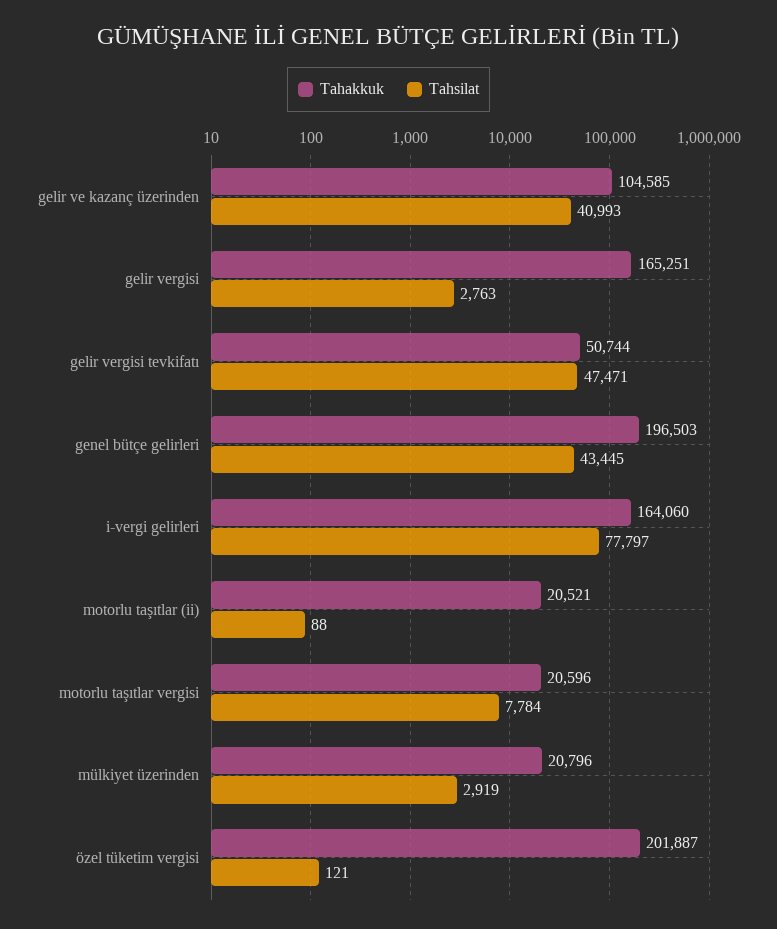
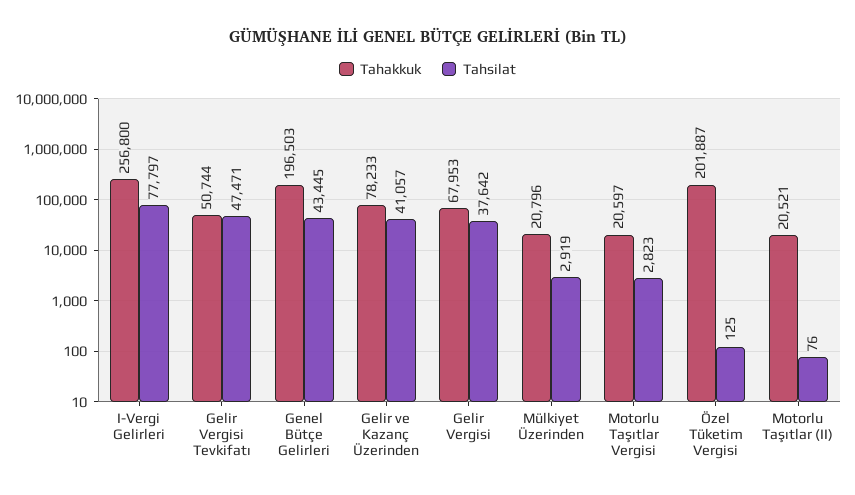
  {
    "Tahakkuk": {
-     "gelir ve kazanç üzerinden": 104585,
+     "gelir ve kazanç üzerinden": 78233,
-     "gelir vergisi": 165251,
+     "gelir vergisi": 67953,
      "gelir vergisi tevkifatı": 50744,
      "genel bütçe gelirleri": 196503,
-     "i-vergi gelirleri": 164060,
+     "i-vergi gelirleri": 256800,
      "motorlu taşıtlar (ii)": 20521,
-     "motorlu taşıtlar vergisi": 20596,
+     "motorlu taşıtlar vergisi": 20597,
      "mülkiyet üzerinden": 20796,
      "özel tüketim vergisi": 201887
    },
    "Tahsilat": {
-     "gelir ve kazanç üzerinden": 40993,
+     "gelir ve kazanç üzerinden": 41057,
-     "gelir vergisi": 2763,
+     "gelir vergisi": 37642,
      "gelir vergisi tevkifatı": 47471,
      "genel bütçe gelirleri": 43445,
      "i-vergi gelirleri": 77797,
-     "motorlu taşıtlar (ii)": 88,
+     "motorlu taşıtlar (ii)": 76,
-     "motorlu taşıtlar vergisi": 7784,
+     "motorlu taşıtlar vergisi": 2823,
      "mülkiyet üzerinden": 2919,
-     "özel tüketim vergisi": 121
+     "özel tüketim vergisi": 125
    }
  }

